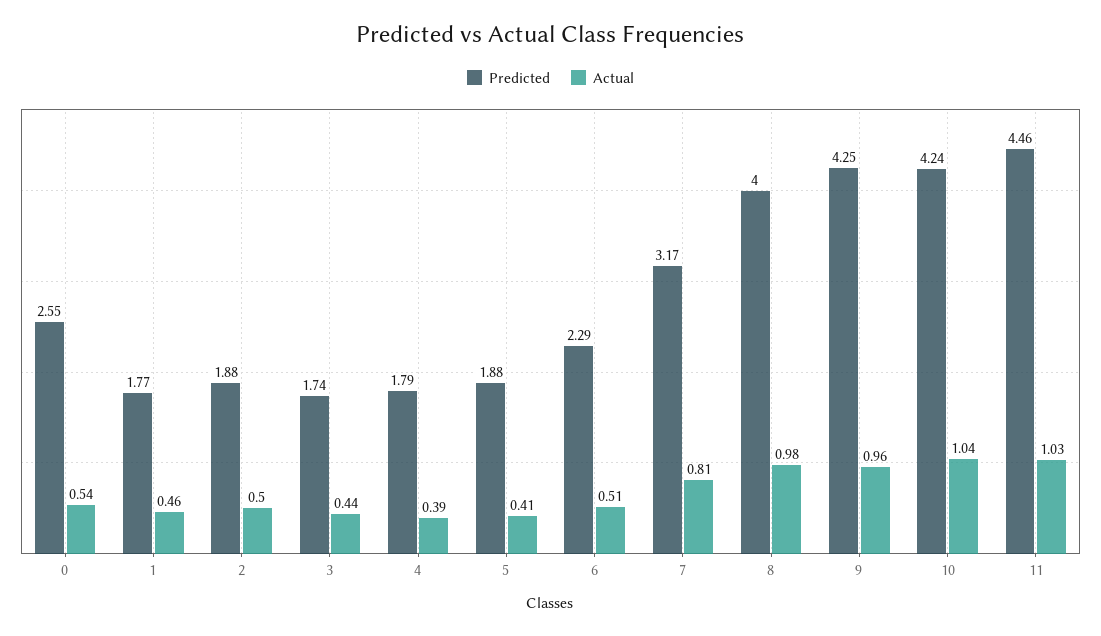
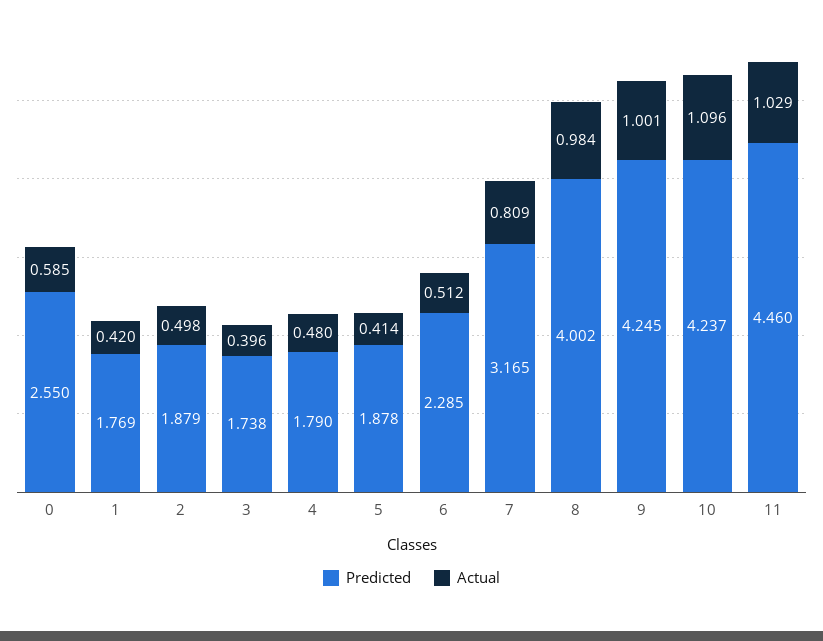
  {
    "Predicted": {
      "0": 2.55,
      "1": 1.769,
      "2": 1.879,
      "3": 1.738,
      "4": 1.79,
      "5": 1.878,
      "6": 2.285,
      "7": 3.165,
      "8": 4.002,
      "9": 4.245,
      "10": 4.237,
      "11": 4.46
    },
    "Actual": {
-     "0": 0.54,
+     "0": 0.585,
-     "1": 0.46,
+     "1": 0.42,
      "2": 0.498,
-     "3": 0.44,
+     "3": 0.396,
-     "4": 0.39,
+     "4": 0.48,
      "5": 0.414,
      "6": 0.512,
      "7": 0.809,
      "8": 0.984,
-     "9": 0.96,
+     "9": 1.001,
-     "10": 1.04,
+     "10": 1.096,
      "11": 1.029
    }
  }

